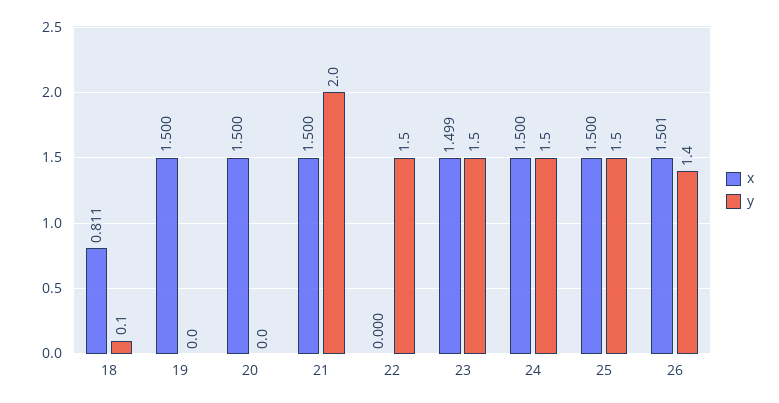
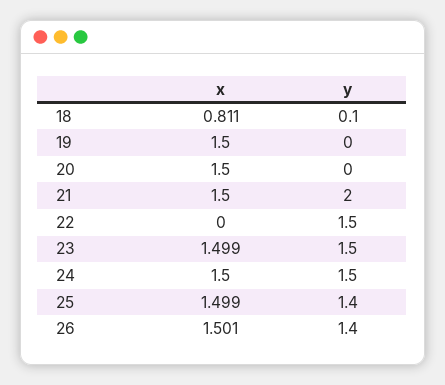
  {
    "x": {
      "18": 0.811,
      "19": 1.5,
      "20": 1.5,
      "21": 1.5,
      "22": 0,
      "23": 1.499,
      "24": 1.5,
-     "25": 1.5,
+     "25": 1.499,
      "26": 1.501
    },
    "y": {
      "18": 0.1,
      "19": 0,
      "20": 0,
      "21": 2,
      "22": 1.5,
      "23": 1.5,
      "24": 1.5,
-     "25": 1.5,
+     "25": 1.4,
      "26": 1.4
    }
  }

